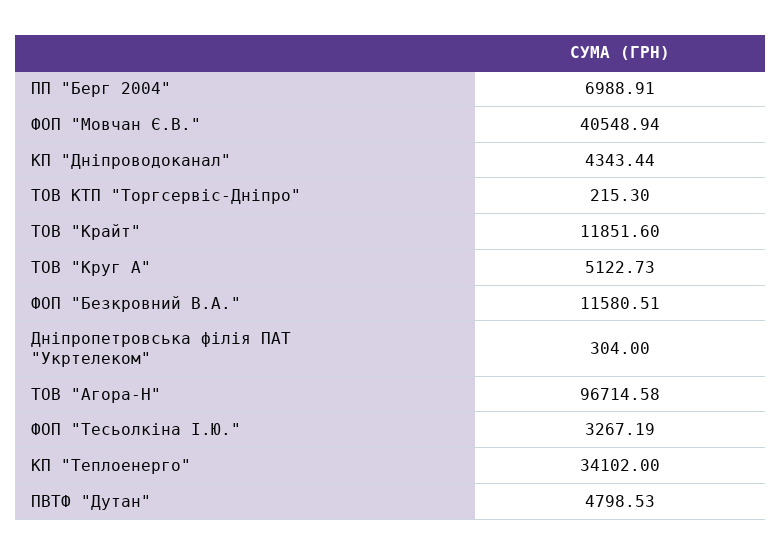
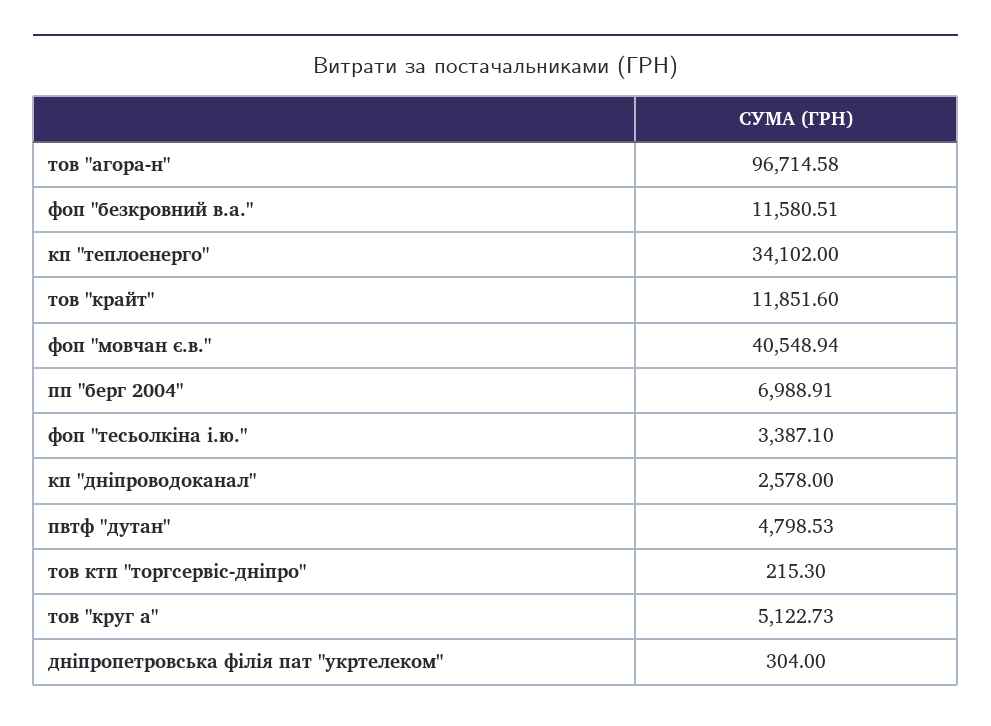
  {
    "ПП \"Берг 2004\"": 6988.91,
    "ФОП \"Мовчан Є.В.\"": 40548.94,
-   "КП \"Дніпроводоканал\"": 4343.44,
+   "КП \"Дніпроводоканал\"": 2578,
    "ТОВ КТП \"Торгсервіс-Дніпро\"": 215.3,
    "ТОВ \"Крайт\"": 11851.6,
    "ТОВ \"Круг А\"": 5122.73,
    "ФОП \"Безкровний В.А.\"": 11580.51,
    "Дніпропетровська філія ПАТ \"Укртелеком\"": 304,
    "ТОВ \"Агора-Н\"": 96714.58,
-   "ФОП \"Тесьолкіна І.Ю.\"": 3267.19,
+   "ФОП \"Тесьолкіна І.Ю.\"": 3387.1,
    "КП \"Теплоенерго\"": 34102,
    "ПВТФ \"Дутан\"": 4798.53
  }

